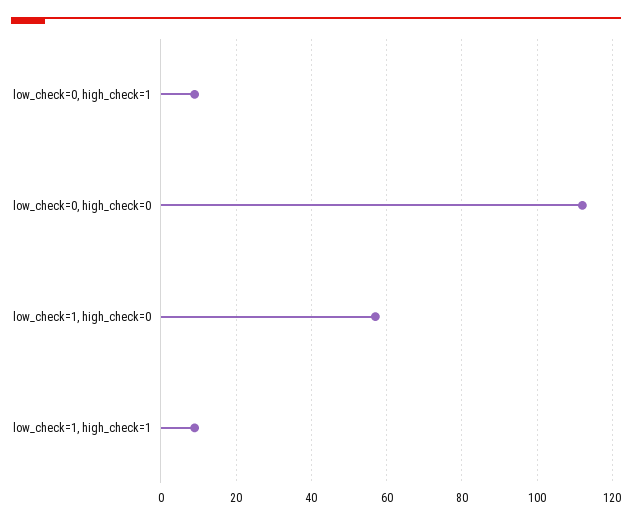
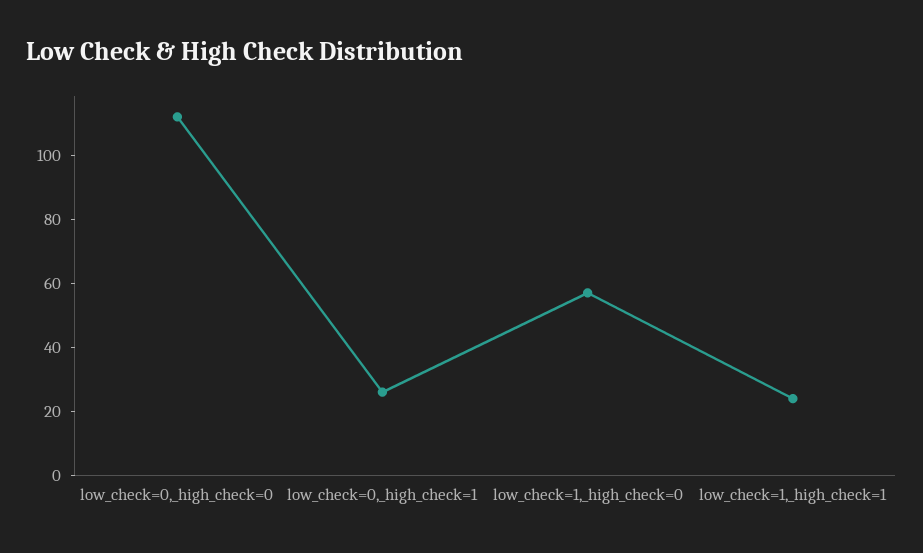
  {
-   "low_check=0, high_check=1": 10,
+   "low_check=0, high_check=1": 25,
    "low_check=0, high_check=0": 110,
    "low_check=1, high_check=0": 55,
-   "low_check=1, high_check=1": 10
+   "low_check=1, high_check=1": 25
  }

